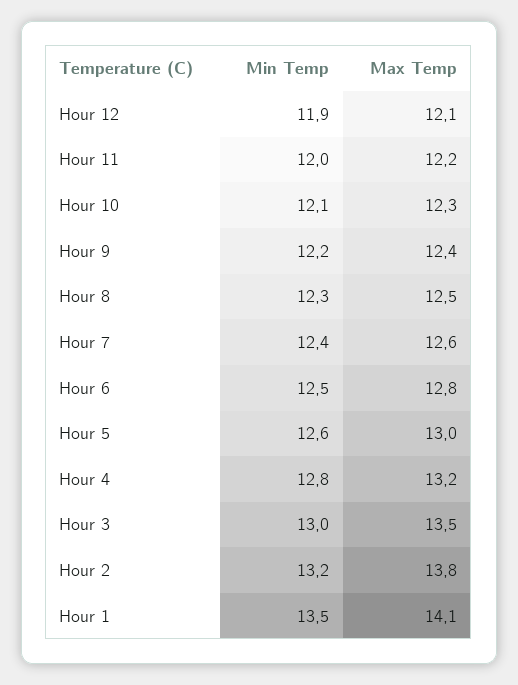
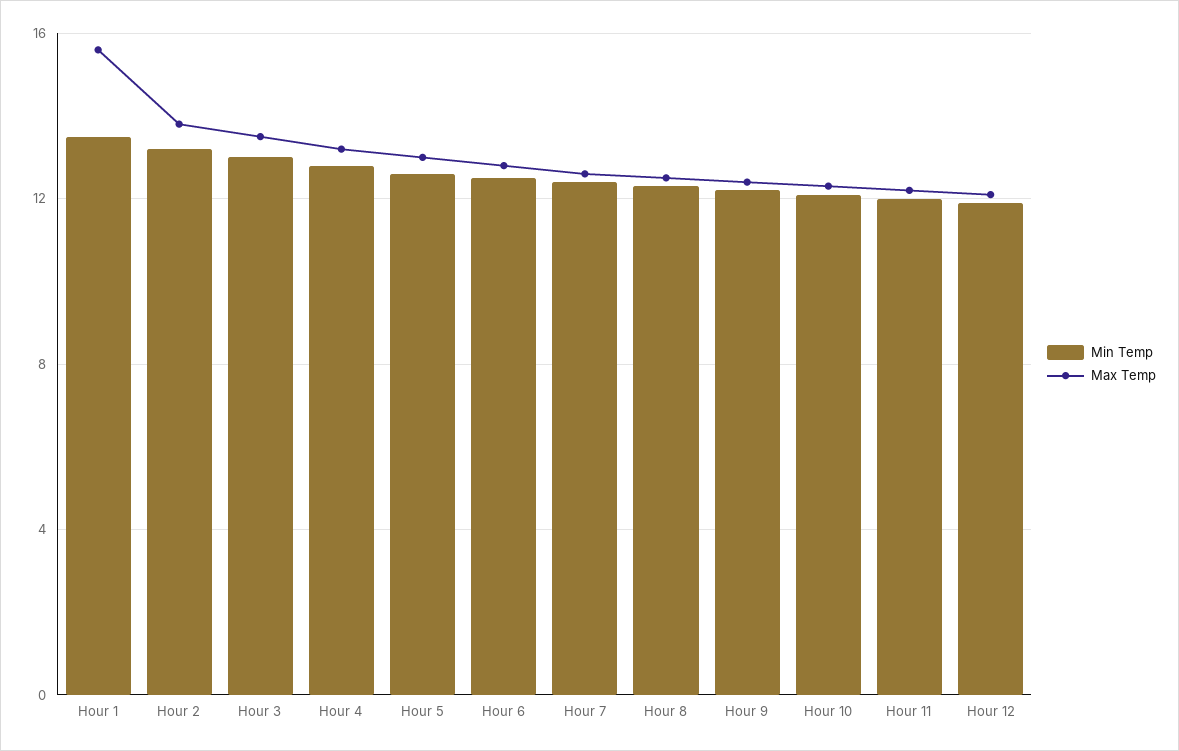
  {
    "Min Temp": {
      "Hour 12": 11.9,
      "Hour 11": 12,
      "Hour 10": 12.1,
      "Hour 9": 12.2,
      "Hour 8": 12.3,
      "Hour 7": 12.4,
      "Hour 6": 12.5,
      "Hour 5": 12.6,
      "Hour 4": 12.8,
      "Hour 3": 13,
      "Hour 2": 13.2,
      "Hour 1": 13.5
    },
    "Max Temp": {
      "Hour 12": 12.1,
      "Hour 11": 12.2,
      "Hour 10": 12.3,
      "Hour 9": 12.4,
      "Hour 8": 12.5,
      "Hour 7": 12.6,
      "Hour 6": 12.8,
      "Hour 5": 13,
      "Hour 4": 13.2,
      "Hour 3": 13.5,
      "Hour 2": 13.8,
-     "Hour 1": 14.1
+     "Hour 1": 15.5
    }
  }

